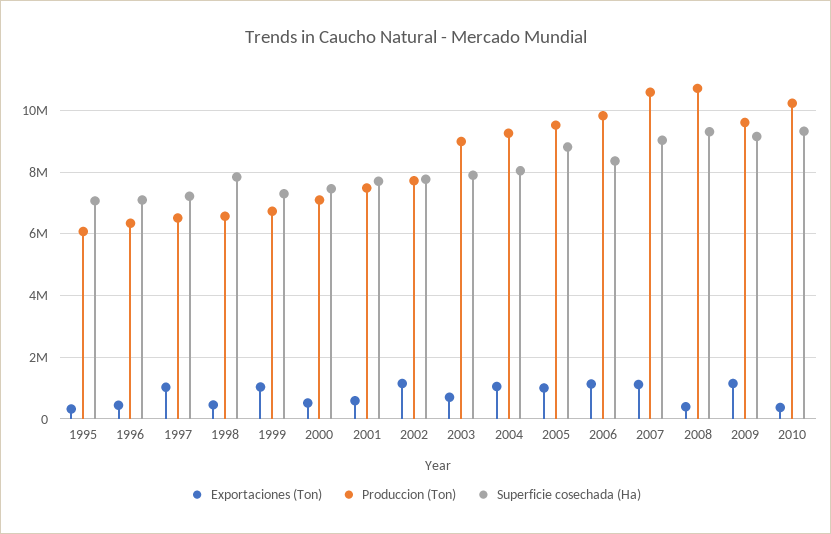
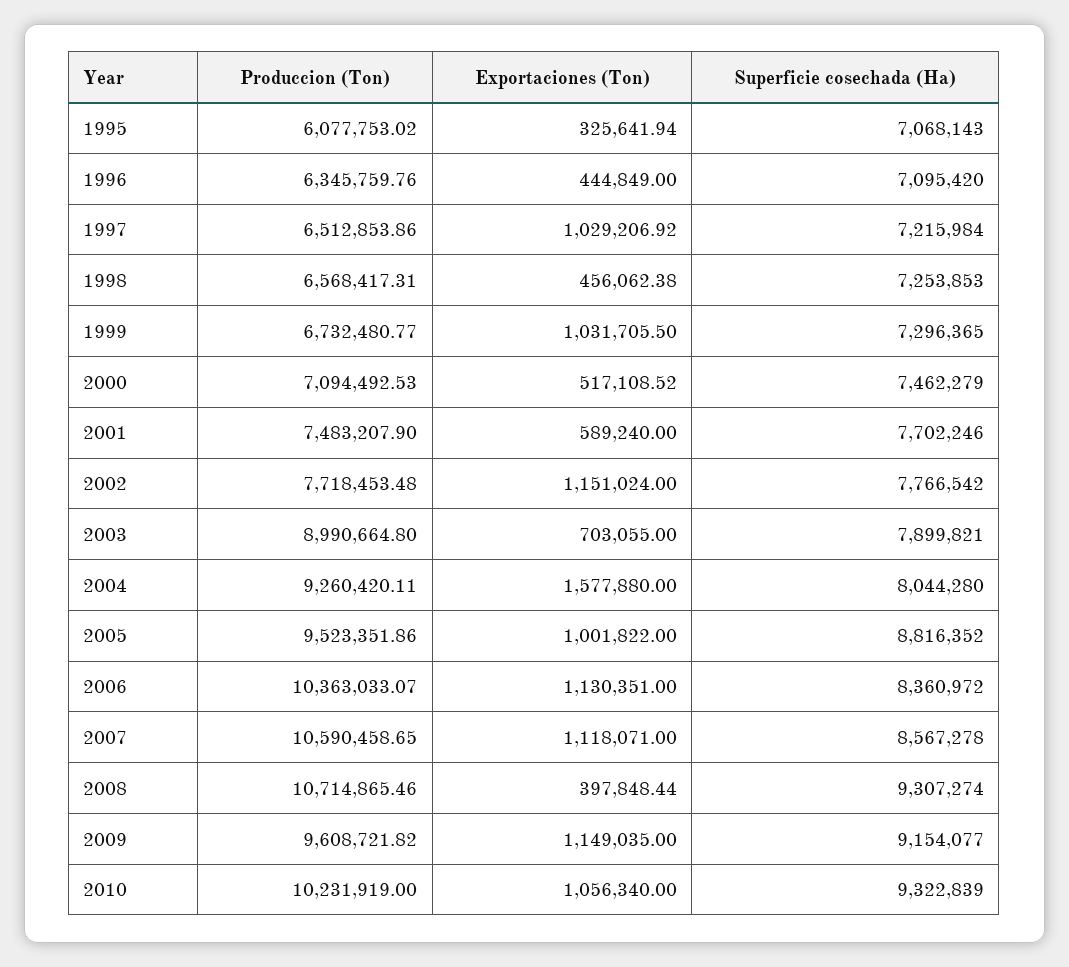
  {
    "Exportaciones (Ton)": {
      "1995": 325641.94,
      "1996": 444849,
      "1997": 1029206.92,
      "1998": 456062.38,
      "1999": 1031705.5,
      "2000": 517108.52,
      "2001": 589240,
      "2002": 1151024,
      "2003": 703055,
-     "2004": 1000000,
+     "2004": 1577880,
      "2005": 1001822,
      "2006": 1130351,
      "2007": 1118071,
      "2008": 397848.44,
      "2009": 1149035,
-     "2010": 400000
+     "2010": 1056340
    },
    "Produccion (Ton)": {
      "1995": 6077753.02,
      "1996": 6345759.76,
      "1997": 6512853.86,
      "1998": 6568417.31,
      "1999": 6732480.77,
      "2000": 7094492.53,
      "2001": 7483207.9,
      "2002": 7718453.48,
      "2003": 8990664.8,
      "2004": 9260420.11,
      "2005": 9523351.86,
-     "2006": 9800000,
+     "2006": 10363033.07,
      "2007": 10590458.65,
      "2008": 10714865.46,
      "2009": 9608721.82,
      "2010": 10231919
    },
    "Superficie cosechada (Ha)": {
      "1995": 7068143,
      "1996": 7095420,
      "1997": 7215984,
-     "1998": 7800000,
+     "1998": 7253853,
      "1999": 7296365,
      "2000": 7462279,
      "2001": 7702246,
      "2002": 7766542,
      "2003": 7899821,
      "2004": 8044280,
      "2005": 8816352,
      "2006": 8360972,
-     "2007": 9000000,
+     "2007": 8567278,
      "2008": 9307274,
      "2009": 9154077,
      "2010": 9322839
    }
  }

